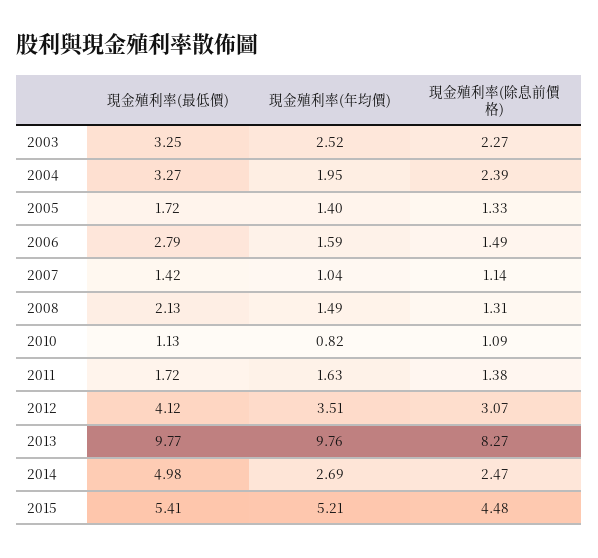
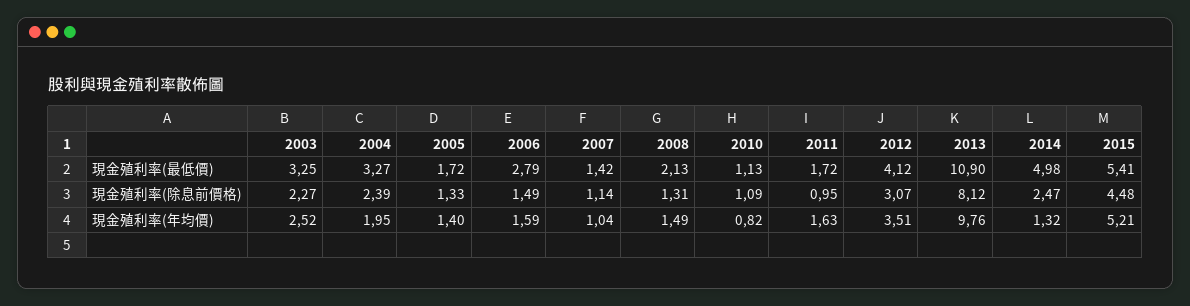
  {
    "現金殖利率(最低價)": {
      "2003": 3.25,
      "2004": 3.27,
      "2005": 1.72,
      "2006": 2.79,
      "2007": 1.42,
      "2008": 2.13,
      "2010": 1.13,
      "2011": 1.72,
      "2012": 4.12,
-     "2013": 9.77,
+     "2013": 10.9,
      "2014": 4.98,
      "2015": 5.41
    },
    "現金殖利率(年均價)": {
      "2003": 2.52,
      "2004": 1.95,
      "2005": 1.4,
      "2006": 1.59,
      "2007": 1.04,
      "2008": 1.49,
      "2010": 0.82,
      "2011": 1.63,
      "2012": 3.51,
      "2013": 9.76,
-     "2014": 2.69,
+     "2014": 1.32,
      "2015": 5.21
    },
    "現金殖利率(除息前價格)": {
      "2003": 2.27,
      "2004": 2.39,
      "2005": 1.33,
      "2006": 1.49,
      "2007": 1.14,
      "2008": 1.31,
      "2010": 1.09,
-     "2011": 1.38,
+     "2011": 0.95,
      "2012": 3.07,
-     "2013": 8.27,
+     "2013": 8.12,
      "2014": 2.47,
      "2015": 4.48
    }
  }

